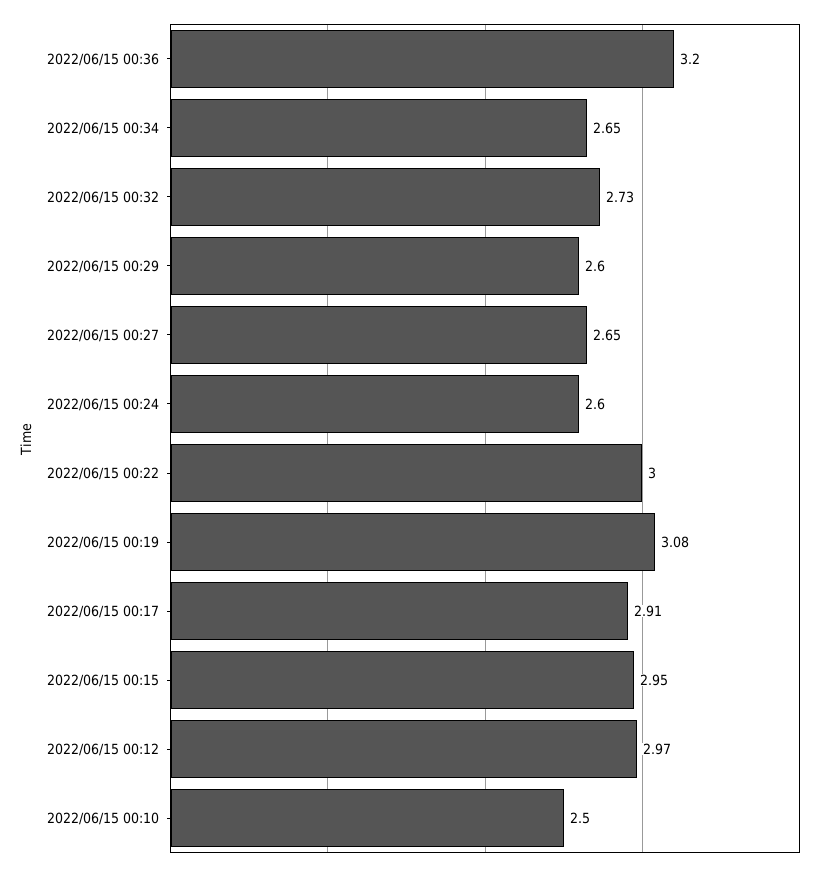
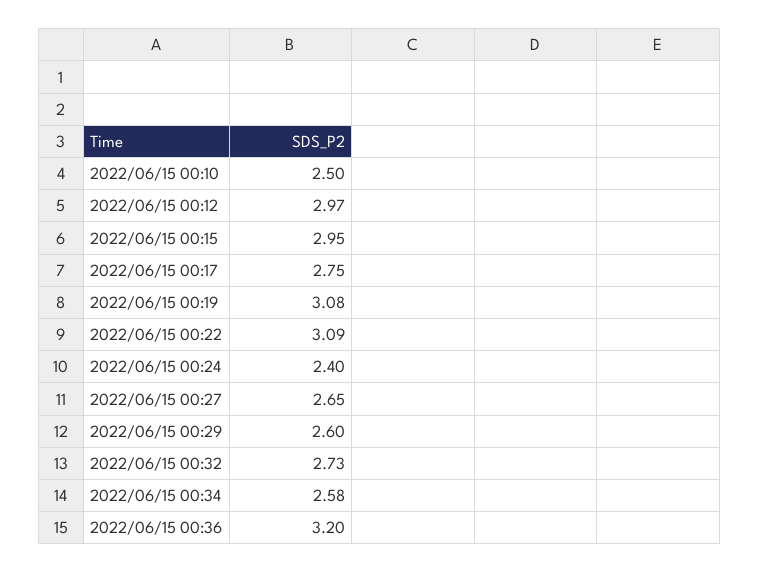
  {
    "2022/06/15 00:36": 3.2,
-   "2022/06/15 00:34": 2.65,
+   "2022/06/15 00:34": 2.58,
    "2022/06/15 00:32": 2.73,
    "2022/06/15 00:29": 2.6,
    "2022/06/15 00:27": 2.65,
-   "2022/06/15 00:24": 2.6,
+   "2022/06/15 00:24": 2.4,
-   "2022/06/15 00:22": 3,
+   "2022/06/15 00:22": 3.09,
    "2022/06/15 00:19": 3.08,
-   "2022/06/15 00:17": 2.91,
+   "2022/06/15 00:17": 2.75,
    "2022/06/15 00:15": 2.95,
    "2022/06/15 00:12": 2.97,
    "2022/06/15 00:10": 2.5
  }

